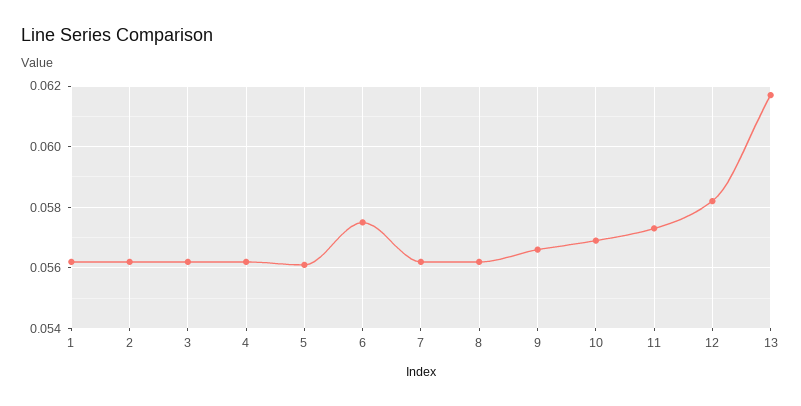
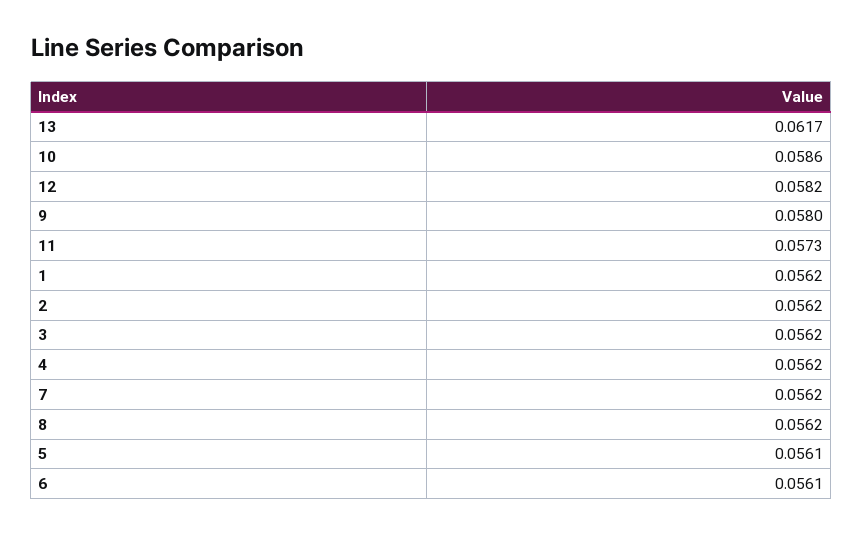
  {
    "1": 0.0562,
    "2": 0.0562,
    "3": 0.0562,
    "4": 0.0562,
    "5": 0.0561,
-   "6": 0.0575,
+   "6": 0.0561,
    "7": 0.0562,
    "8": 0.0562,
-   "9": 0.0565,
+   "9": 0.058,
-   "10": 0.057,
+   "10": 0.0586,
    "11": 0.0573,
    "12": 0.0582,
    "13": 0.0617
  }

